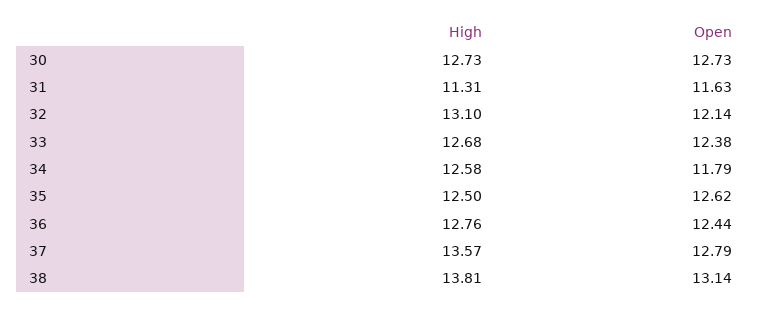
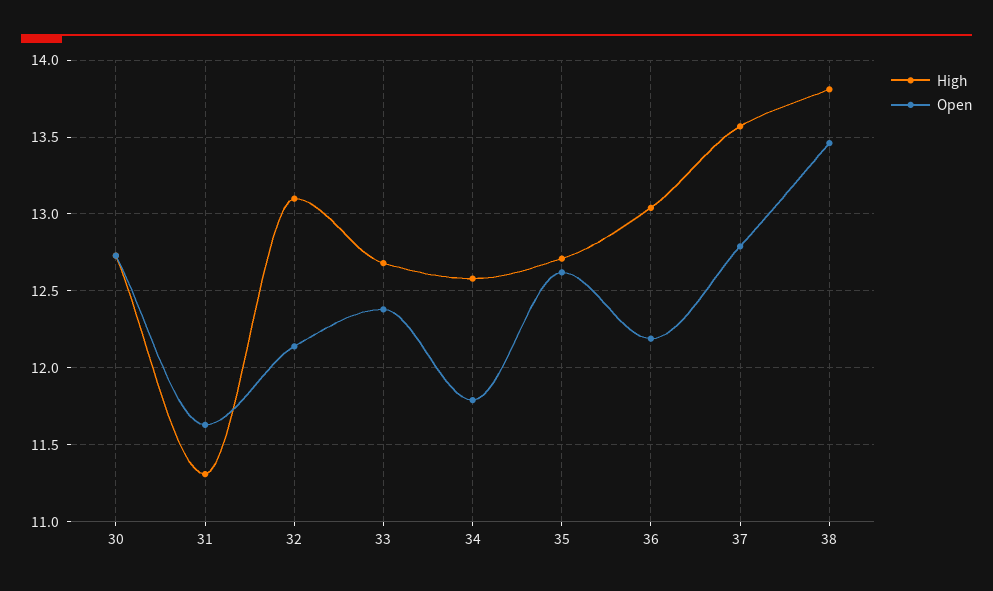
  {
    "High": {
      "30": 12.73,
      "31": 11.31,
      "32": 13.1,
      "33": 12.68,
      "34": 12.58,
-     "35": 12.5,
+     "35": 12.7,
-     "36": 12.76,
+     "36": 13.05,
      "37": 13.57,
      "38": 13.81
    },
    "Open": {
      "30": 12.73,
      "31": 11.63,
      "32": 12.14,
      "33": 12.38,
      "34": 11.79,
      "35": 12.62,
-     "36": 12.44,
+     "36": 12.2,
      "37": 12.79,
-     "38": 13.14
+     "38": 13.45
    }
  }

